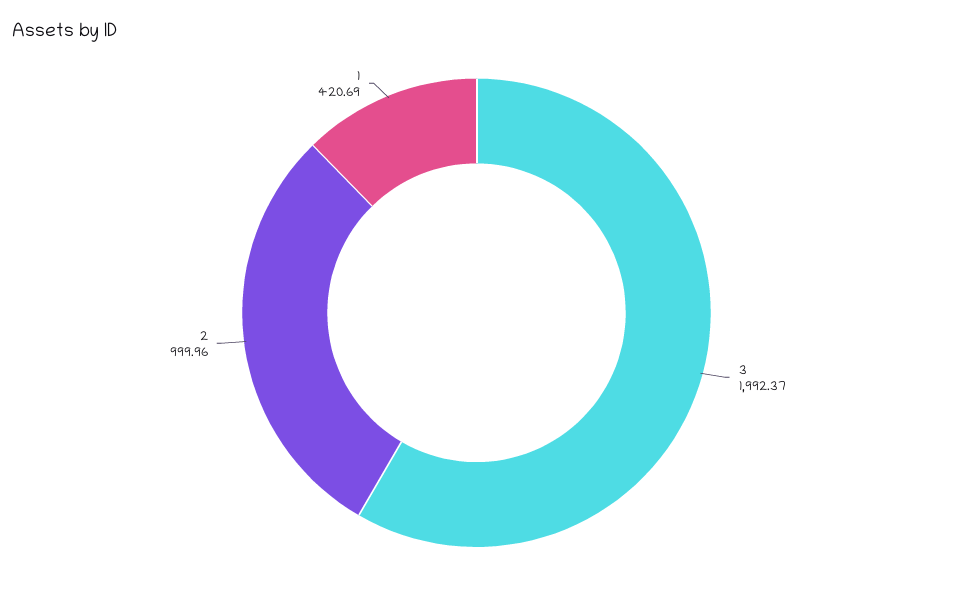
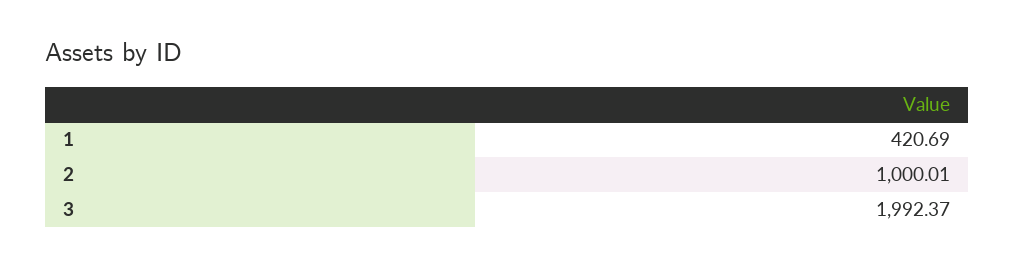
  {
    "3": 1992.37,
-   "2": 999.96,
+   "2": 1000.01,
    "1": 420.69
  }

